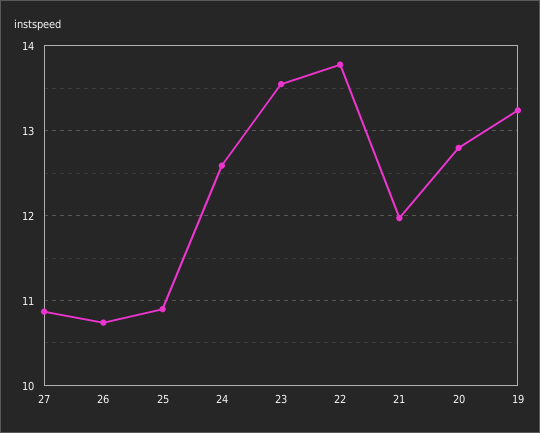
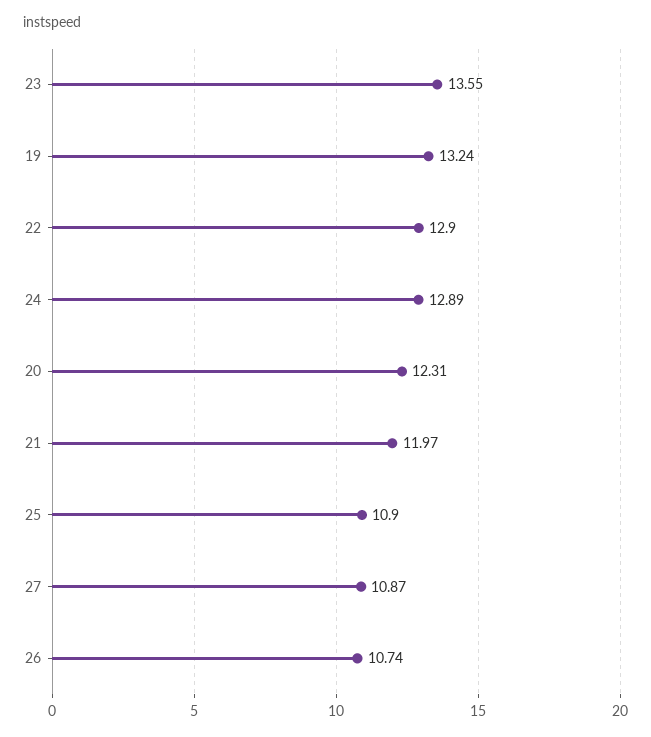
  {
    "27": 10.87,
    "26": 10.74,
    "25": 10.9,
-   "24": 12.6,
+   "24": 12.89,
    "23": 13.55,
-   "22": 13.8,
+   "22": 12.9,
    "21": 11.97,
-   "20": 12.8,
+   "20": 12.31,
    "19": 13.24
  }

